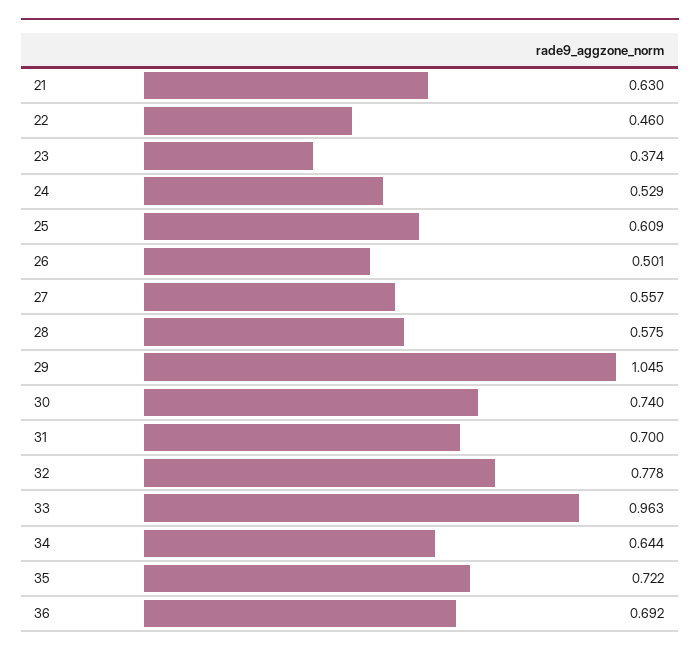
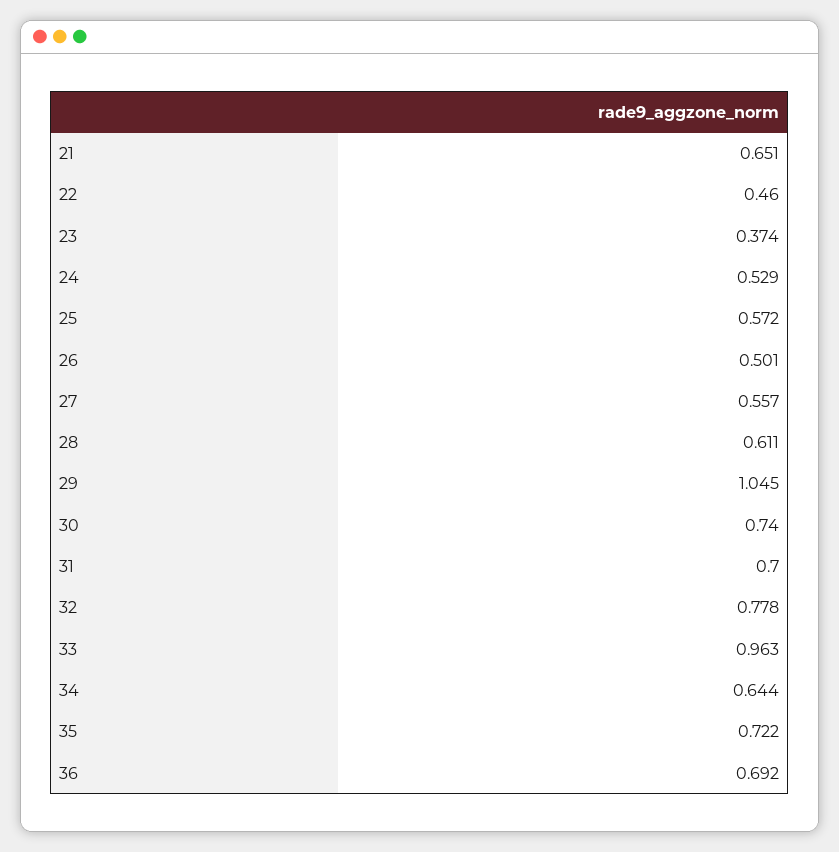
  {
-   "21": 0.63,
+   "21": 0.651,
    "22": 0.46,
    "23": 0.374,
    "24": 0.529,
-   "25": 0.609,
+   "25": 0.572,
    "26": 0.501,
    "27": 0.557,
-   "28": 0.575,
+   "28": 0.611,
    "29": 1.045,
    "30": 0.74,
    "31": 0.7,
    "32": 0.778,
    "33": 0.963,
    "34": 0.644,
    "35": 0.722,
    "36": 0.692
  }

